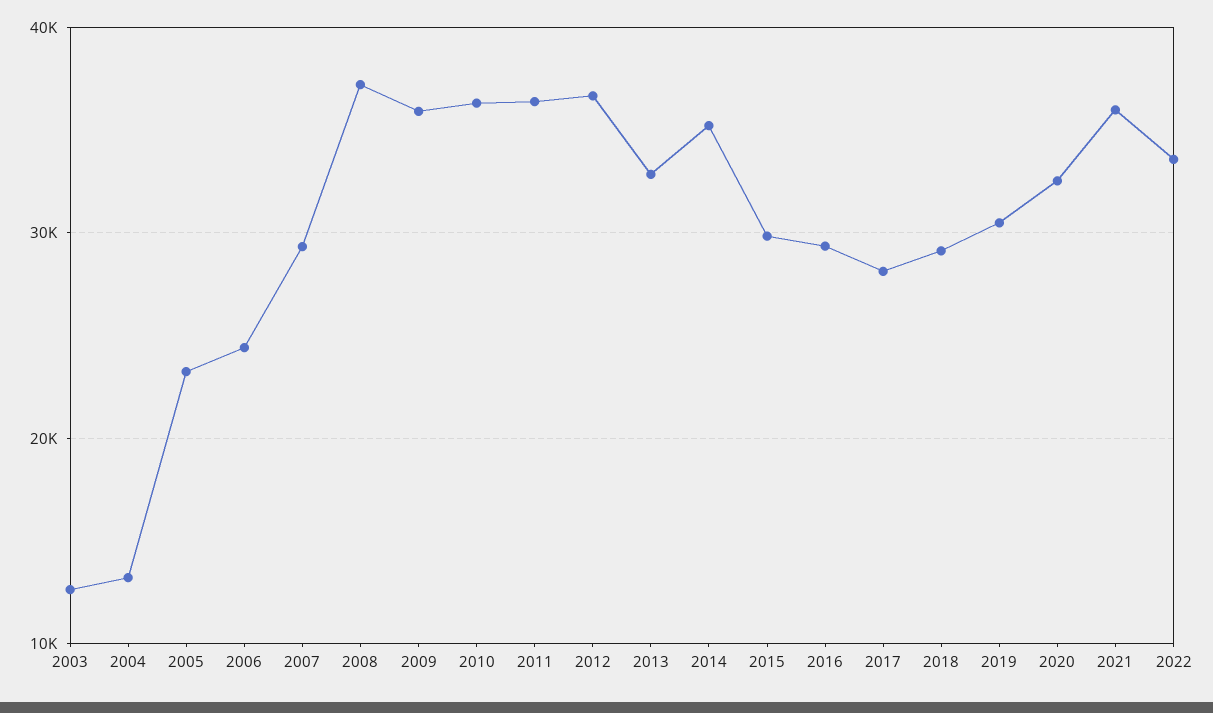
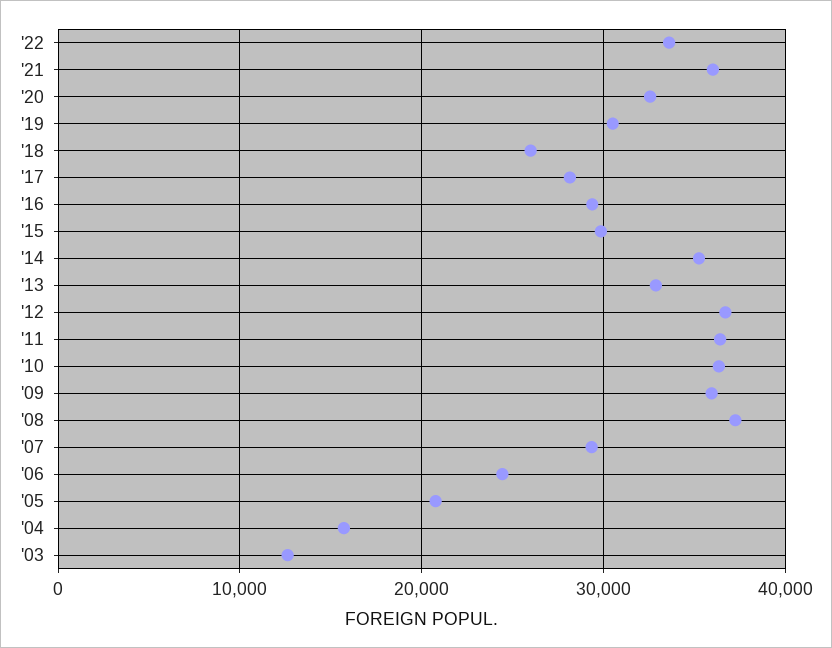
  {
    "2003": 13000,
-   "2004": 13000,
+   "2004": 16000,
-   "2005": 23000,
+   "2005": 21000,
    "2006": 24000,
    "2007": 29000,
    "2008": 37000,
    "2009": 36000,
    "2010": 36000,
    "2011": 36000,
    "2012": 37000,
    "2013": 33000,
    "2014": 35000,
    "2015": 30000,
    "2016": 29000,
    "2017": 28000,
-   "2018": 29000,
+   "2018": 26000,
    "2019": 30000,
    "2020": 33000,
    "2021": 36000,
    "2022": 34000
  }

